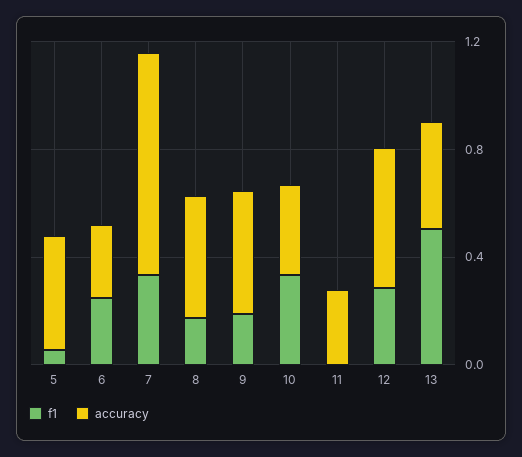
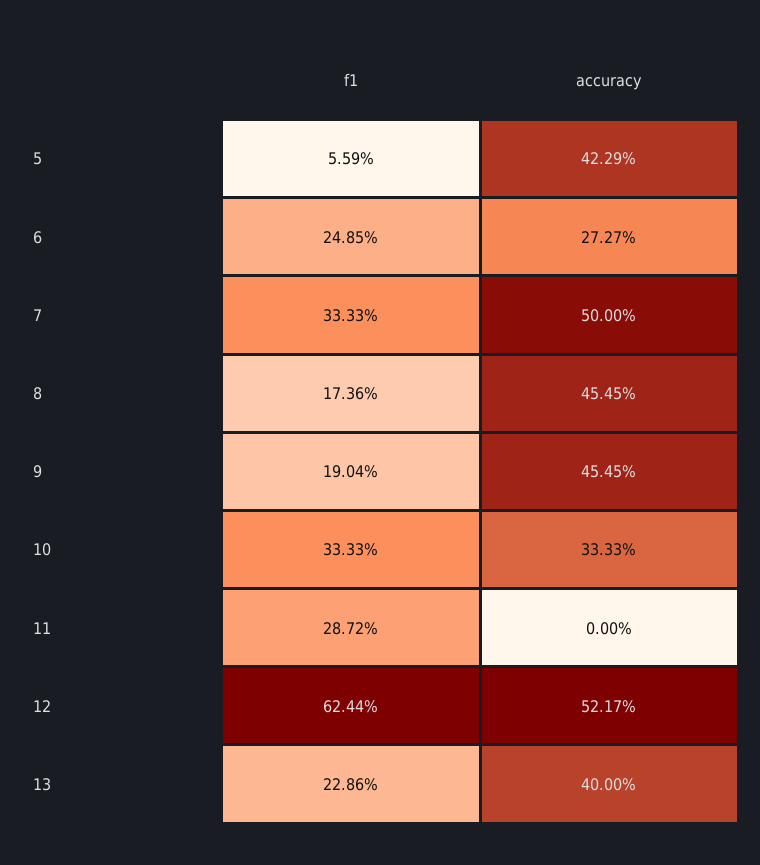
  {
    "f1": {
      "5": 0.0559,
      "6": 0.2485,
      "7": 0.3333,
      "8": 0.1736,
      "9": 0.1904,
      "10": 0.3333,
-     "11": 0,
+     "11": 0.2872,
-     "12": 0.3,
+     "12": 0.6244,
-     "13": 0.5
+     "13": 0.2286
    },
    "accuracy": {
      "5": 0.4229,
      "6": 0.2727,
-     "7": 0.8,
+     "7": 0.5,
      "8": 0.4545,
      "9": 0.4545,
      "10": 0.3333,
-     "11": 0.3,
+     "11": 0,
      "12": 0.5217,
      "13": 0.4
    }
  }

